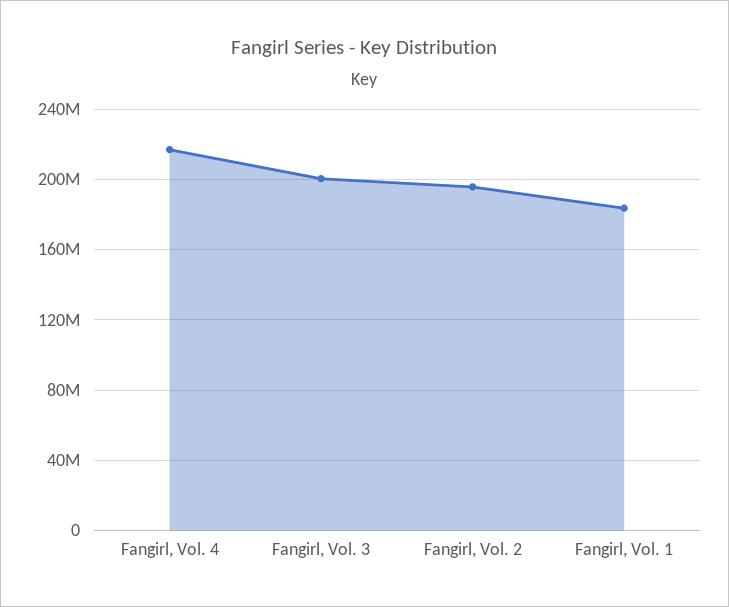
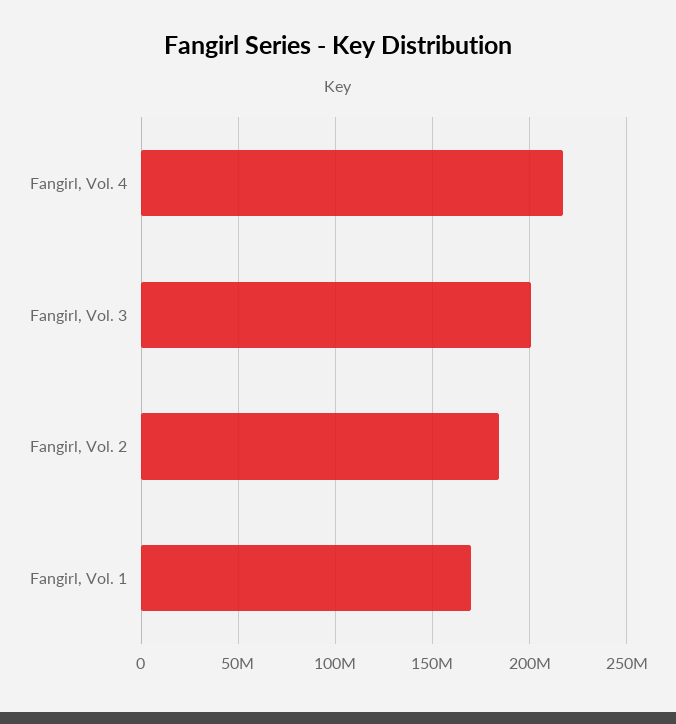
  {
    "Fangirl, Vol. 4": 215000000,
    "Fangirl, Vol. 3": 200000000,
-   "Fangirl, Vol. 2": 195000000,
+   "Fangirl, Vol. 2": 185000000,
-   "Fangirl, Vol. 1": 185000000
+   "Fangirl, Vol. 1": 170000000
  }

